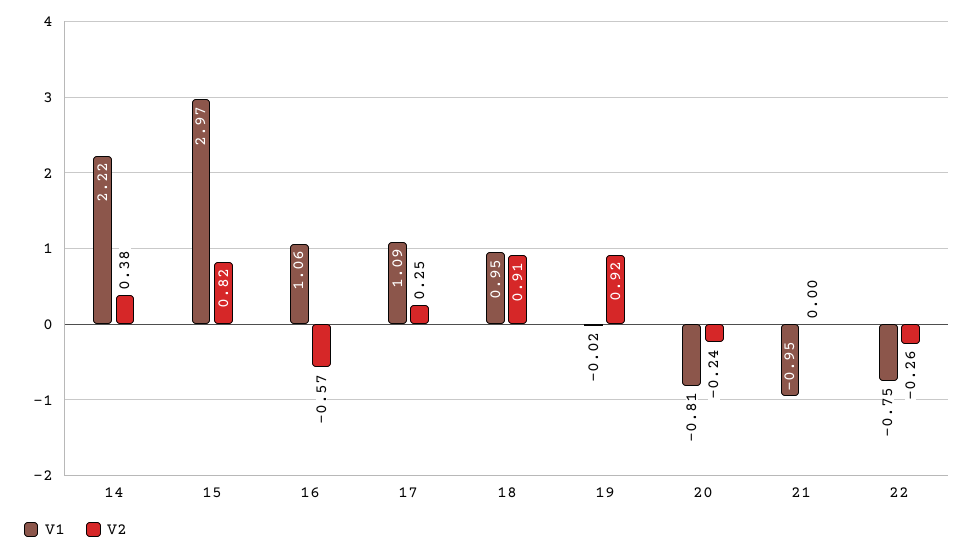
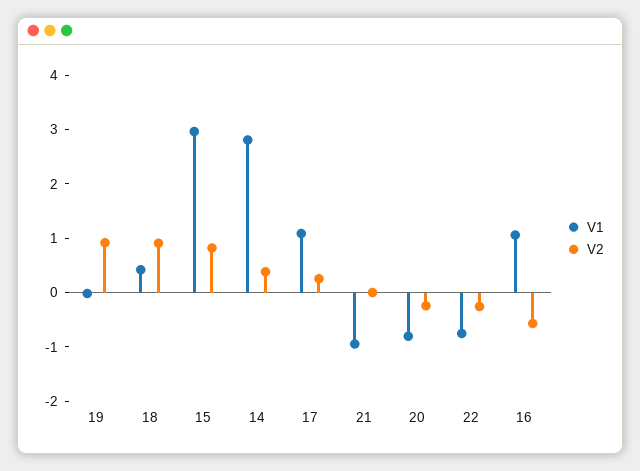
  {
    "V1": {
-     "14": 2.22,
+     "14": 2.8,
      "15": 2.97,
      "16": 1.06,
      "17": 1.09,
-     "18": 0.95,
+     "18": 0.4,
      "19": -0.02,
      "20": -0.81,
      "21": -0.95,
      "22": -0.75
    },
    "V2": {
      "14": 0.38,
      "15": 0.82,
      "16": -0.57,
      "17": 0.25,
      "18": 0.91,
      "19": 0.92,
      "20": -0.24,
      "21": 0,
      "22": -0.26
    }
  }

